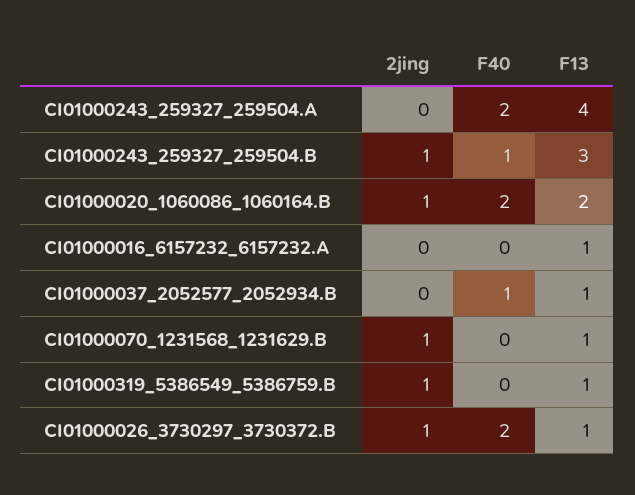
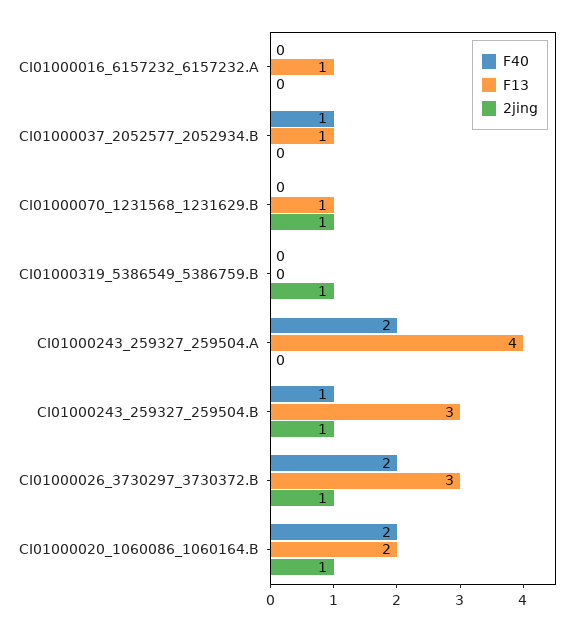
  {
    "2jing": {
      "CI01000243_259327_259504.A": 0,
      "CI01000243_259327_259504.B": 1,
      "CI01000020_1060086_1060164.B": 1,
      "CI01000016_6157232_6157232.A": 0,
      "CI01000037_2052577_2052934.B": 0,
      "CI01000070_1231568_1231629.B": 1,
      "CI01000319_5386549_5386759.B": 1,
      "CI01000026_3730297_3730372.B": 1
    },
    "F40": {
      "CI01000243_259327_259504.A": 2,
      "CI01000243_259327_259504.B": 1,
      "CI01000020_1060086_1060164.B": 2,
      "CI01000016_6157232_6157232.A": 0,
      "CI01000037_2052577_2052934.B": 1,
      "CI01000070_1231568_1231629.B": 0,
      "CI01000319_5386549_5386759.B": 0,
      "CI01000026_3730297_3730372.B": 2
    },
    "F13": {
      "CI01000243_259327_259504.A": 4,
      "CI01000243_259327_259504.B": 3,
      "CI01000020_1060086_1060164.B": 2,
      "CI01000016_6157232_6157232.A": 1,
      "CI01000037_2052577_2052934.B": 1,
      "CI01000070_1231568_1231629.B": 1,
-     "CI01000319_5386549_5386759.B": 1,
+     "CI01000319_5386549_5386759.B": 0,
-     "CI01000026_3730297_3730372.B": 1
+     "CI01000026_3730297_3730372.B": 3
    }
  }

